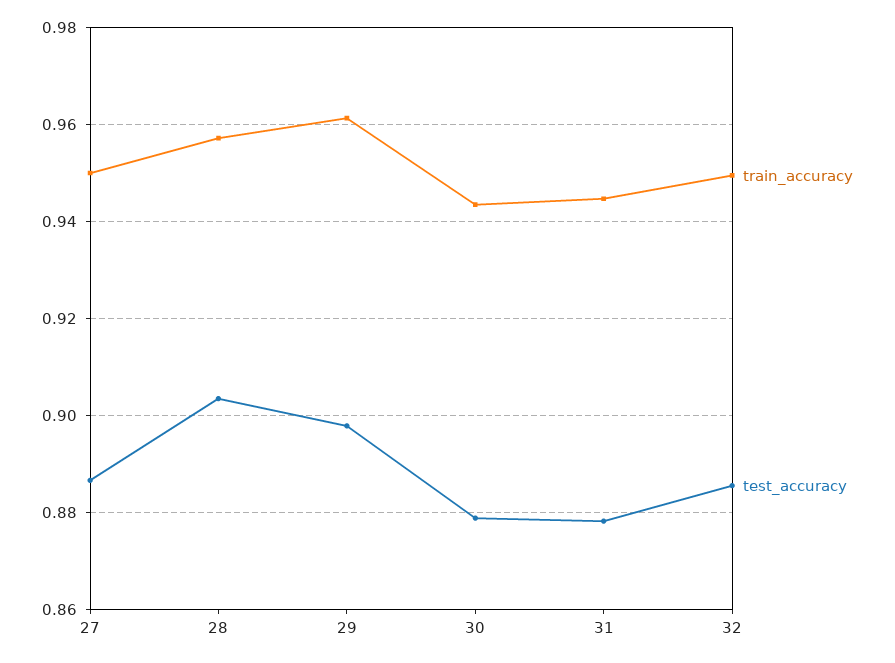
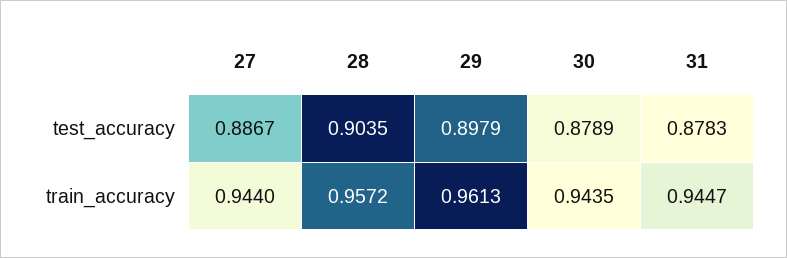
  {
    "train_accuracy": {
-     "27": 0.95,
+     "27": 0.944,
      "28": 0.9572,
      "29": 0.9613,
      "30": 0.9435,
-     "31": 0.9447,
+     "31": 0.9447
-     "32": 0.95
    },
    "test_accuracy": {
      "27": 0.8867,
      "28": 0.9035,
      "29": 0.8979,
      "30": 0.8789,
-     "31": 0.8783,
+     "31": 0.8783
-     "32": 0.886
    }
  }

